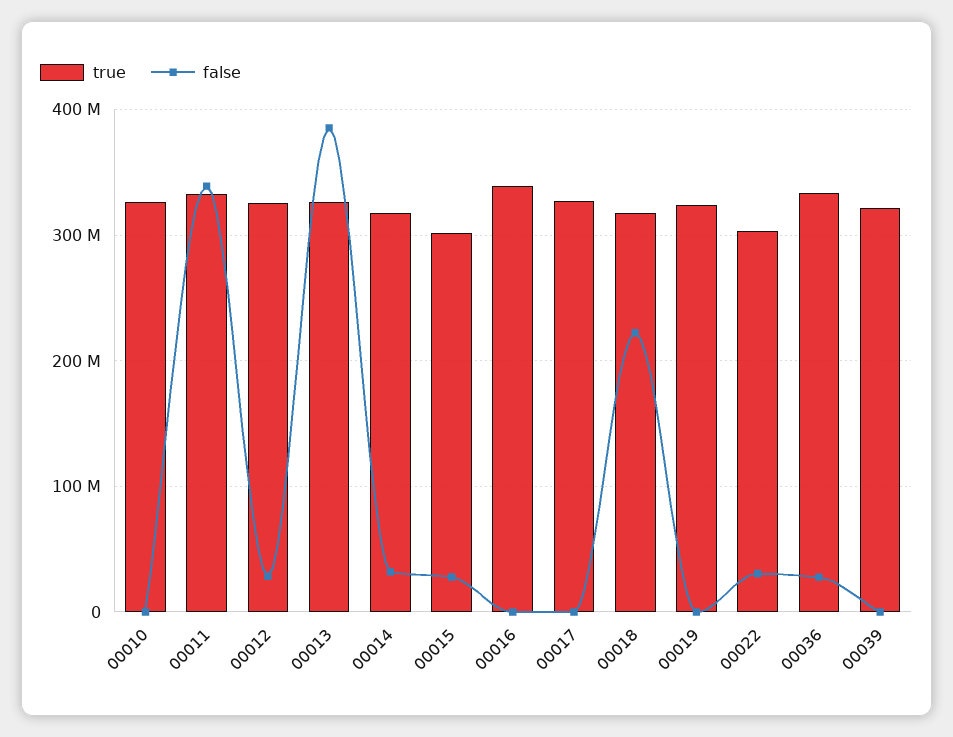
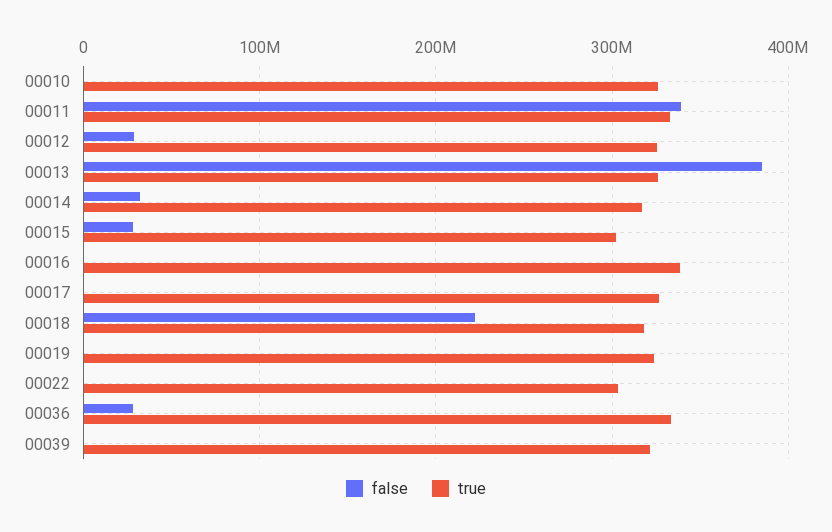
  {
    "true": {
      "00010": 330000000,
      "00011": 330000000,
      "00012": 330000000,
      "00013": 330000000,
      "00014": 320000000,
      "00015": 300000000,
      "00016": 340000000,
      "00017": 330000000,
      "00018": 320000000,
      "00019": 320000000,
      "00022": 300000000,
      "00036": 330000000,
      "00039": 320000000
    },
    "false": {
      "00010": 0,
      "00011": 340000000,
      "00012": 30000000,
      "00013": 390000000,
      "00014": 30000000,
      "00015": 30000000,
      "00016": 0,
      "00017": 0,
      "00018": 220000000,
      "00019": 0,
-     "00022": 30000000,
+     "00022": 0,
      "00036": 30000000,
      "00039": 0
    }
  }

